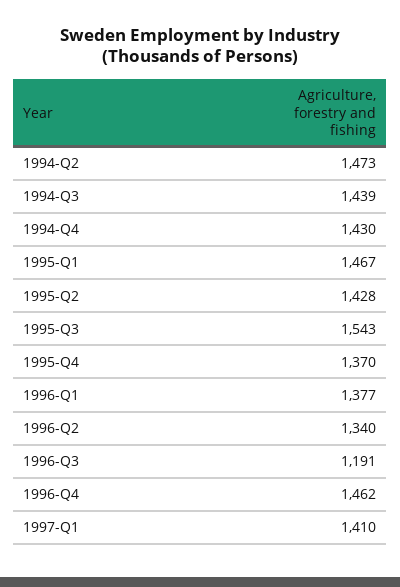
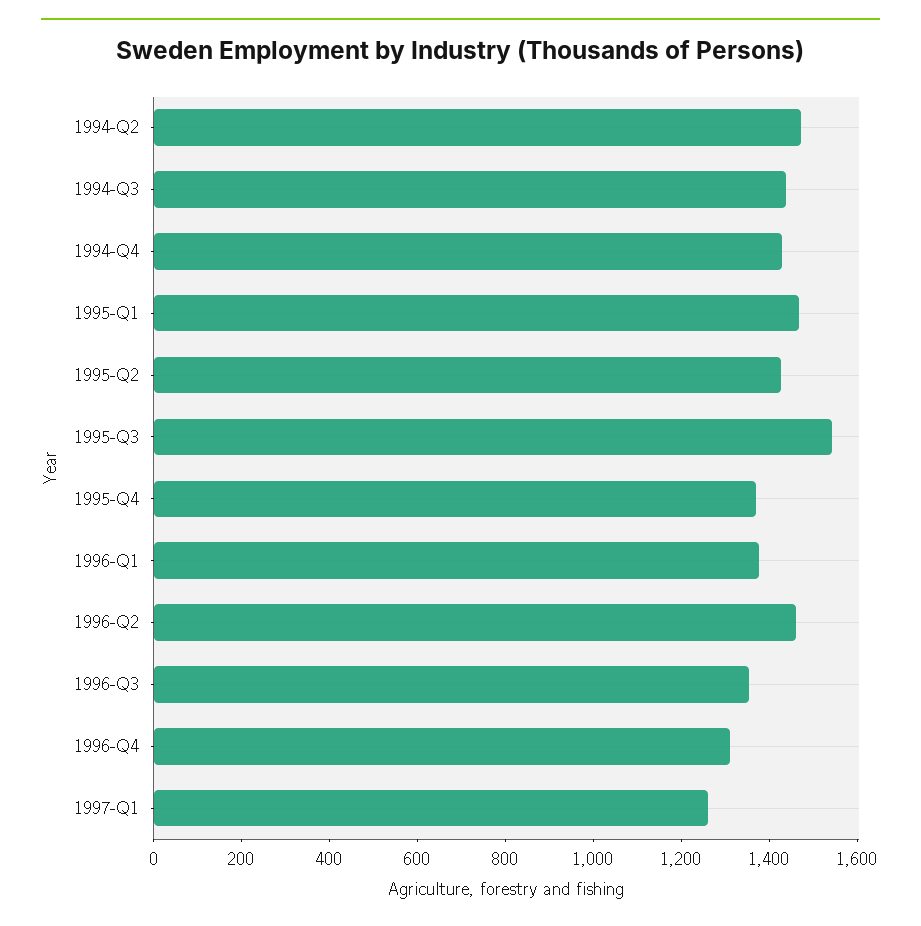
  {
    "1994-Q2": 1473,
    "1994-Q3": 1439,
    "1994-Q4": 1430,
    "1995-Q1": 1467,
    "1995-Q2": 1428,
    "1995-Q3": 1543,
    "1995-Q4": 1370,
    "1996-Q1": 1377,
-   "1996-Q2": 1340,
+   "1996-Q2": 1450,
-   "1996-Q3": 1191,
+   "1996-Q3": 1350,
-   "1996-Q4": 1462,
+   "1996-Q4": 1300,
-   "1997-Q1": 1410
+   "1997-Q1": 1250
  }

